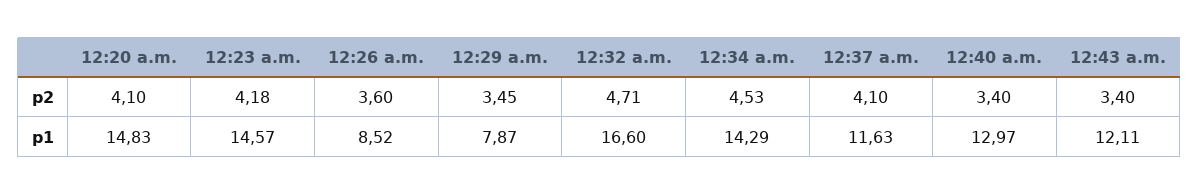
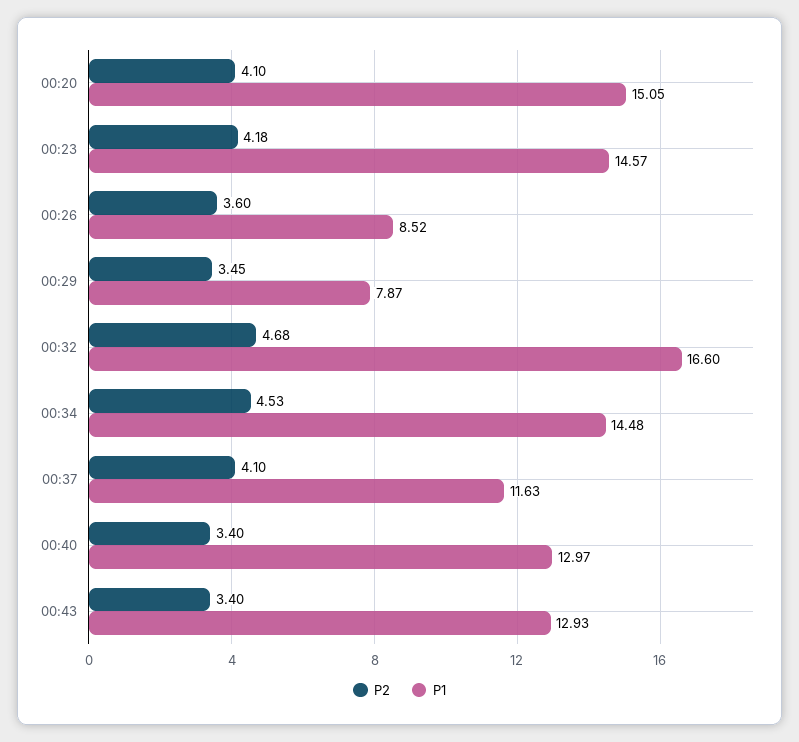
  {
    "p2": {
      "12:20 a.m.": 4.1,
      "12:23 a.m.": 4.18,
      "12:26 a.m.": 3.6,
      "12:29 a.m.": 3.45,
-     "12:32 a.m.": 4.71,
+     "12:32 a.m.": 4.68,
      "12:34 a.m.": 4.53,
      "12:37 a.m.": 4.1,
      "12:40 a.m.": 3.4,
      "12:43 a.m.": 3.4
    },
    "p1": {
-     "12:20 a.m.": 14.83,
+     "12:20 a.m.": 15.05,
      "12:23 a.m.": 14.57,
      "12:26 a.m.": 8.52,
      "12:29 a.m.": 7.87,
      "12:32 a.m.": 16.6,
-     "12:34 a.m.": 14.29,
+     "12:34 a.m.": 14.48,
      "12:37 a.m.": 11.63,
      "12:40 a.m.": 12.97,
-     "12:43 a.m.": 12.11
+     "12:43 a.m.": 12.93
    }
  }

